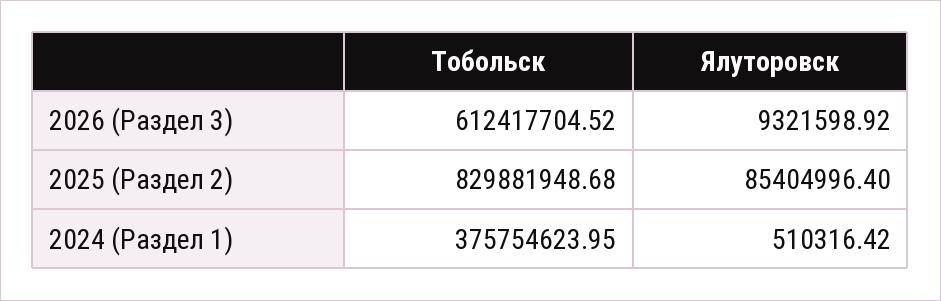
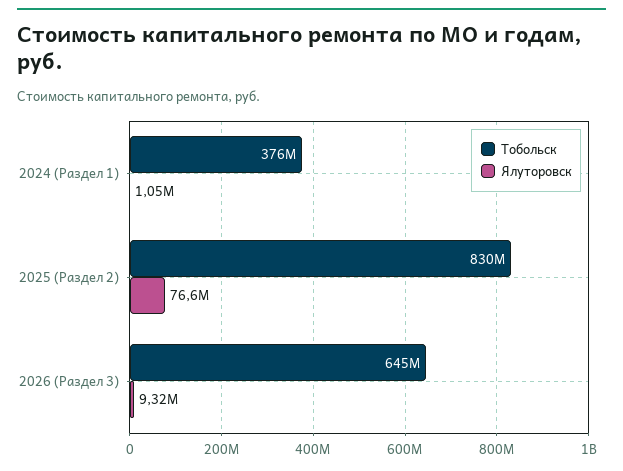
  {
    "Тобольск": {
-     "2026 (Раздел 3)": 612417704.52,
+     "2026 (Раздел 3)": 645000000,
      "2025 (Раздел 2)": 829881948.68,
      "2024 (Раздел 1)": 375754623.95
    },
    "Ялуторовск": {
      "2026 (Раздел 3)": 9321598.92,
-     "2025 (Раздел 2)": 85404996.4,
+     "2025 (Раздел 2)": 76600000,
-     "2024 (Раздел 1)": 510316.42
+     "2024 (Раздел 1)": 1050000
    }
  }

